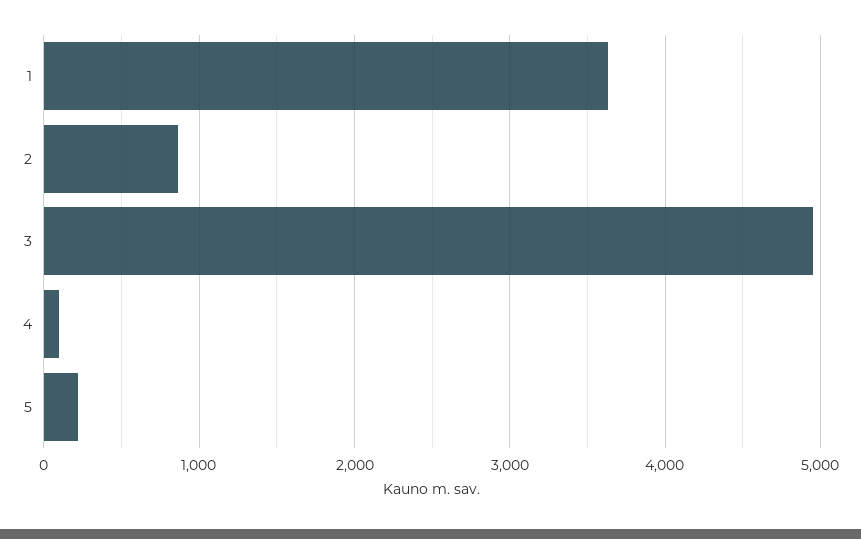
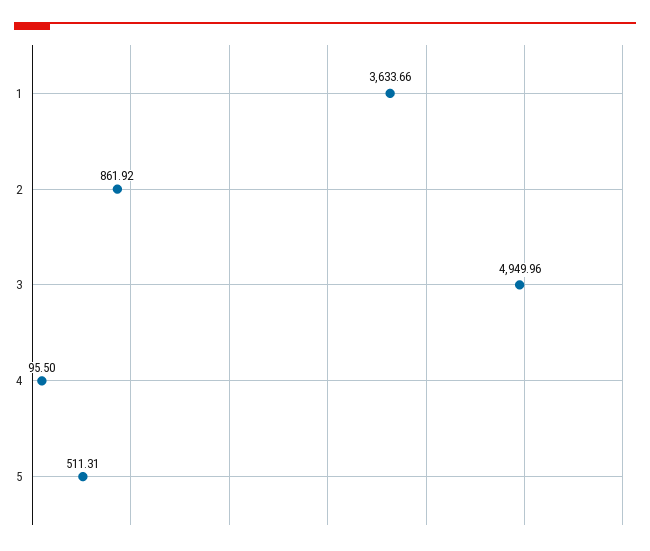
  {
    "1": 3633.66,
    "2": 861.92,
    "3": 4949.96,
    "4": 95.5,
-   "5": 200
+   "5": 511.31
  }

